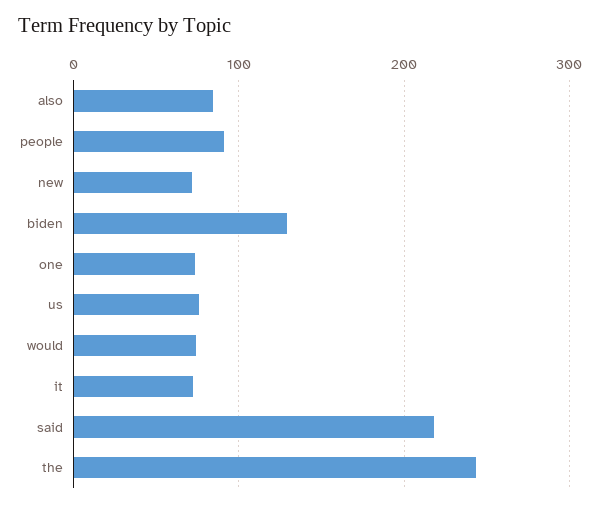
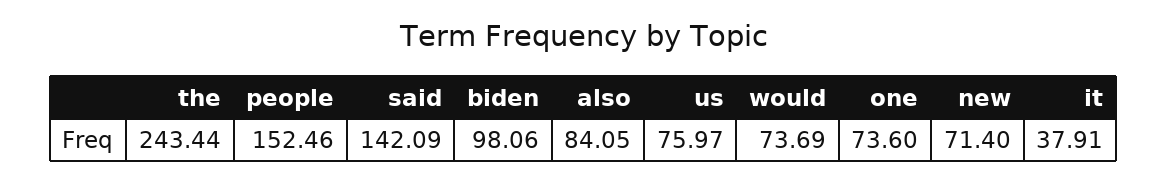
  {
    "also": 84.05,
-   "people": 90,
+   "people": 152.46,
    "new": 71.4,
-   "biden": 130,
+   "biden": 98.06,
    "one": 73.6,
    "us": 75.97,
    "would": 73.69,
-   "it": 70,
+   "it": 37.91,
-   "said": 220,
+   "said": 142.09,
    "the": 243.44
  }

